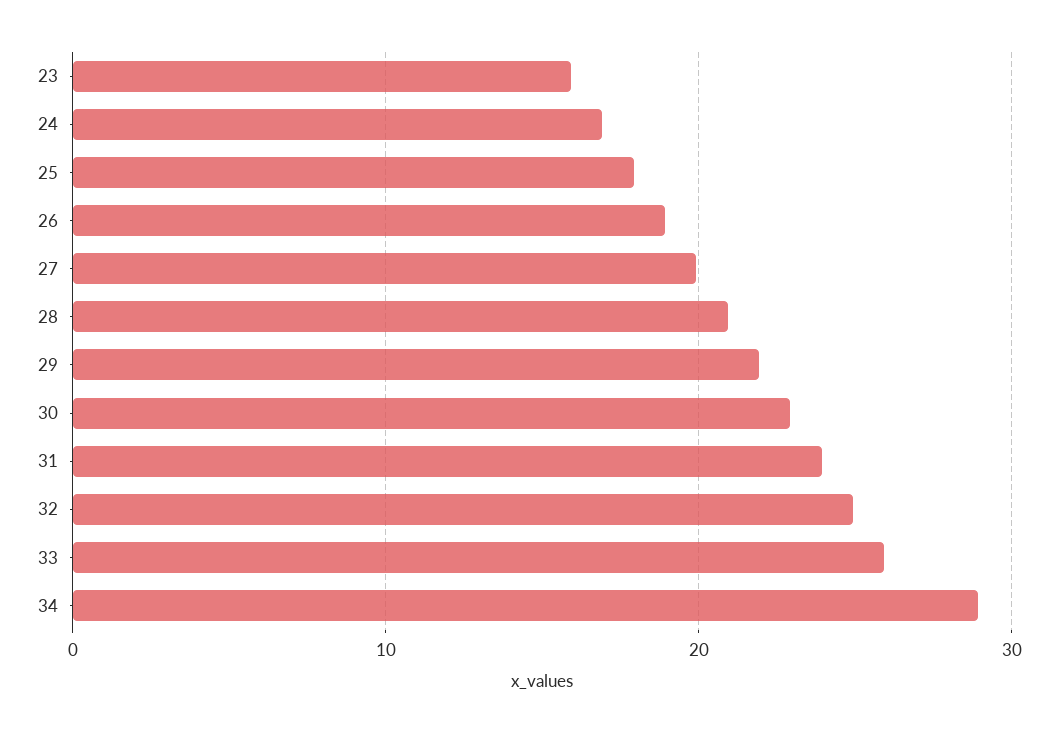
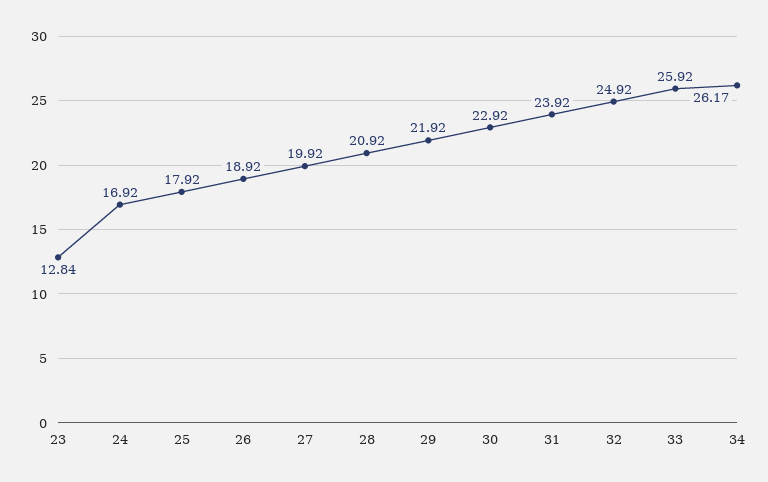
  {
-   "23": 16,
+   "23": 12.84,
    "24": 16.92,
    "25": 17.92,
    "26": 18.92,
    "27": 19.92,
    "28": 20.92,
    "29": 21.92,
    "30": 22.92,
    "31": 23.92,
    "32": 24.92,
    "33": 25.92,
-   "34": 29
+   "34": 26.17
  }

